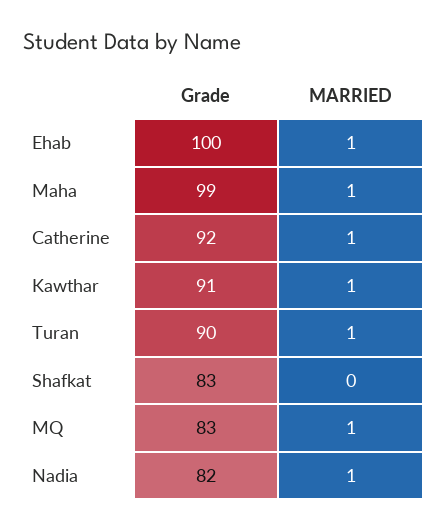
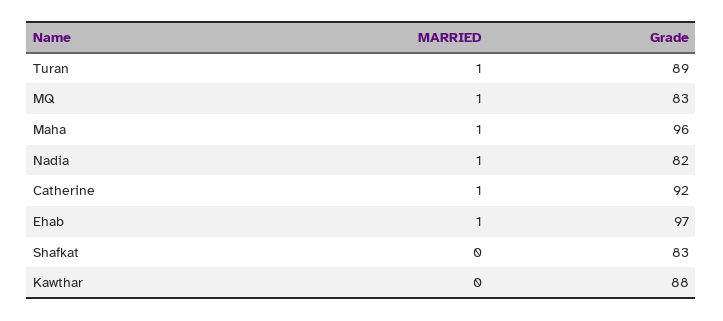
  {
    "Grade": {
-     "Ehab": 100,
+     "Ehab": 97,
-     "Maha": 99,
+     "Maha": 96,
      "Catherine": 92,
-     "Kawthar": 91,
+     "Kawthar": 88,
-     "Turan": 90,
+     "Turan": 89,
      "Shafkat": 83,
      "MQ": 83,
      "Nadia": 82
    },
    "MARRIED": {
      "Ehab": 1,
      "Maha": 1,
      "Catherine": 1,
-     "Kawthar": 1,
+     "Kawthar": 0,
      "Turan": 1,
      "Shafkat": 0,
      "MQ": 1,
      "Nadia": 1
    }
  }

